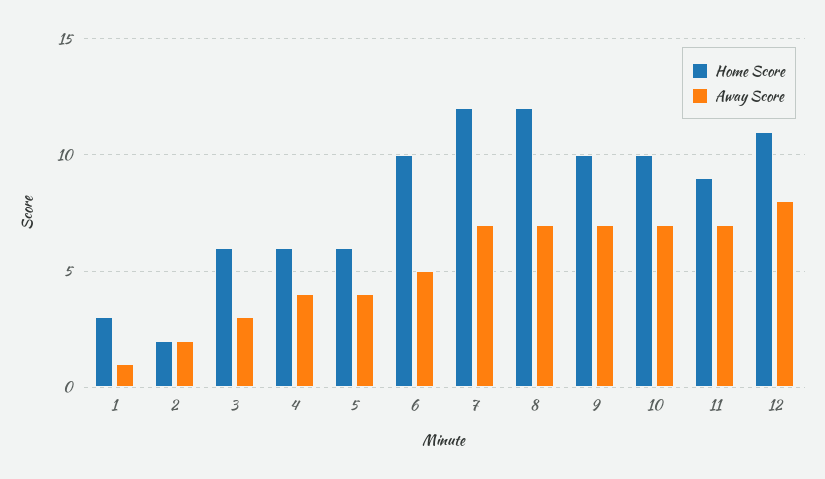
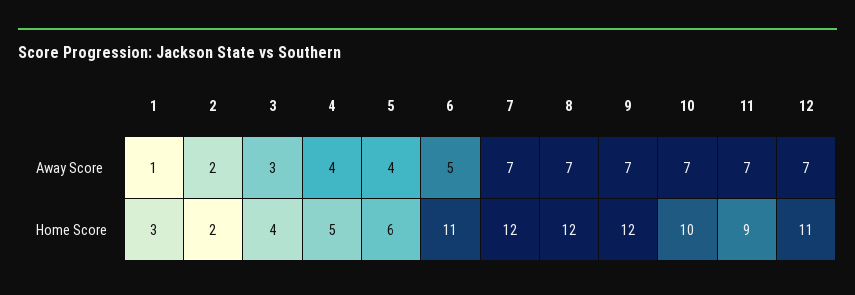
  {
    "Home Score": {
      "1": 3,
      "2": 2,
-     "3": 6,
+     "3": 4,
-     "4": 6,
+     "4": 5,
      "5": 6,
-     "6": 10,
+     "6": 11,
      "7": 12,
      "8": 12,
-     "9": 10,
+     "9": 12,
      "10": 10,
      "11": 9,
      "12": 11
    },
    "Away Score": {
      "1": 1,
      "2": 2,
      "3": 3,
      "4": 4,
      "5": 4,
      "6": 5,
      "7": 7,
      "8": 7,
      "9": 7,
      "10": 7,
      "11": 7,
-     "12": 8
+     "12": 7
    }
  }

